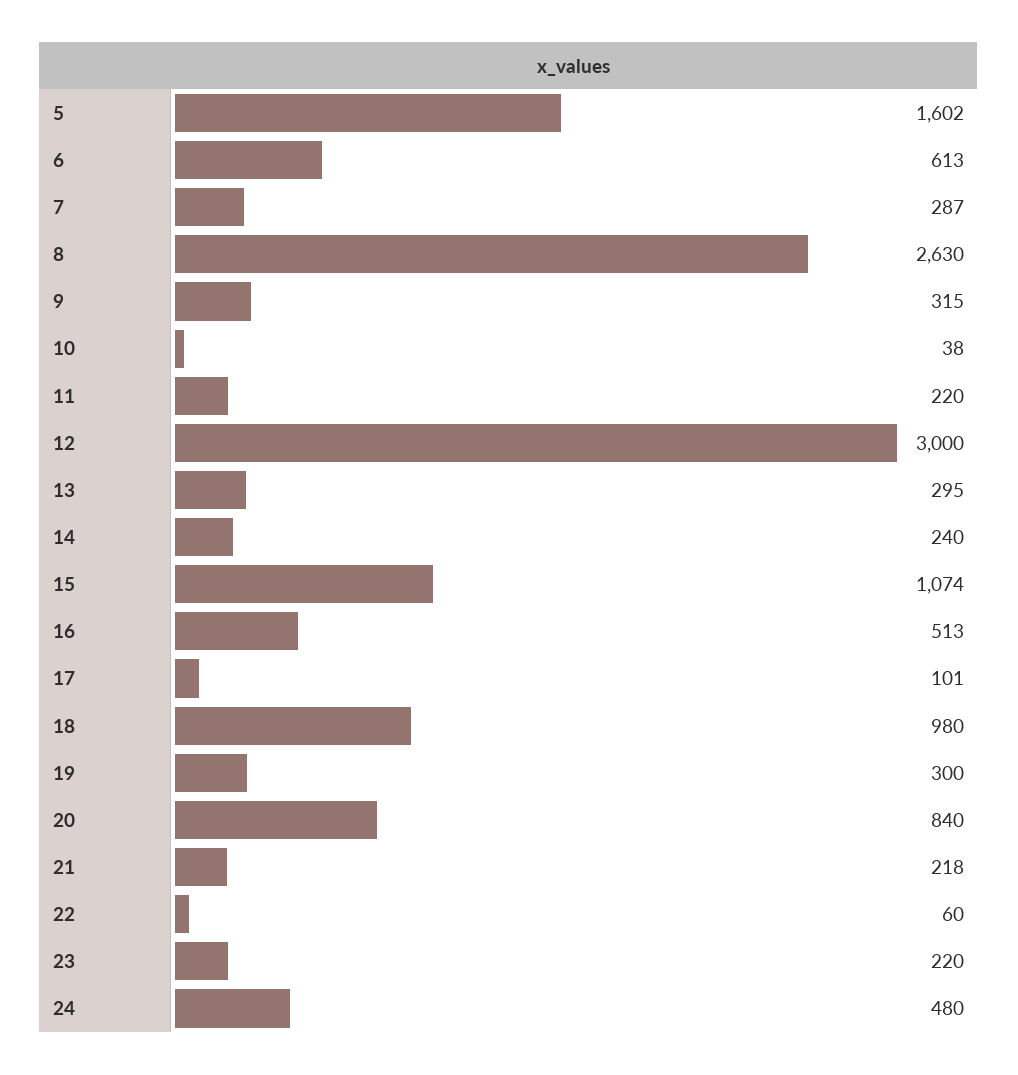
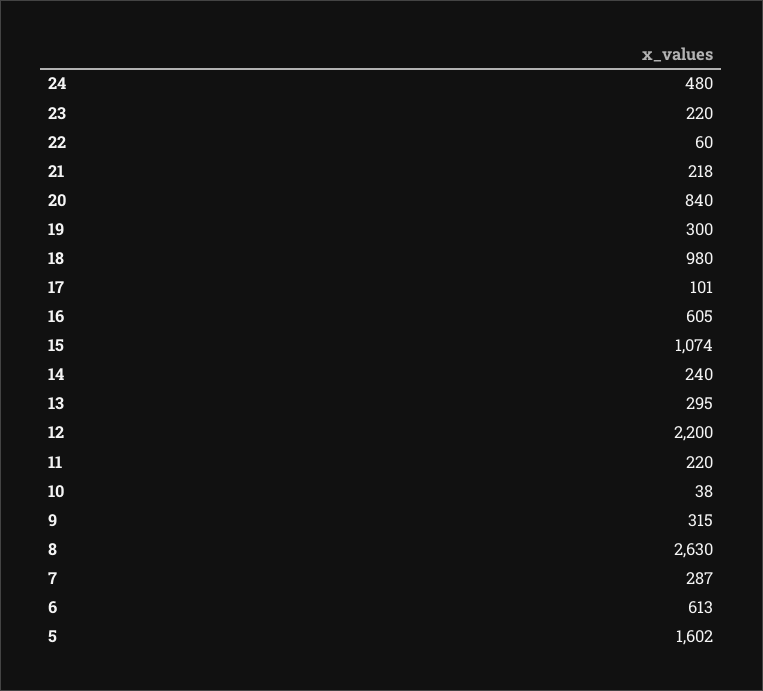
  {
    "5": 1602,
    "6": 613,
    "7": 287,
    "8": 2630,
    "9": 315,
    "10": 38,
    "11": 220,
-   "12": 3000,
+   "12": 2200,
    "13": 295,
    "14": 240,
    "15": 1074,
-   "16": 513,
+   "16": 605,
    "17": 101,
    "18": 980,
    "19": 300,
    "20": 840,
    "21": 218,
    "22": 60,
    "23": 220,
    "24": 480
  }

